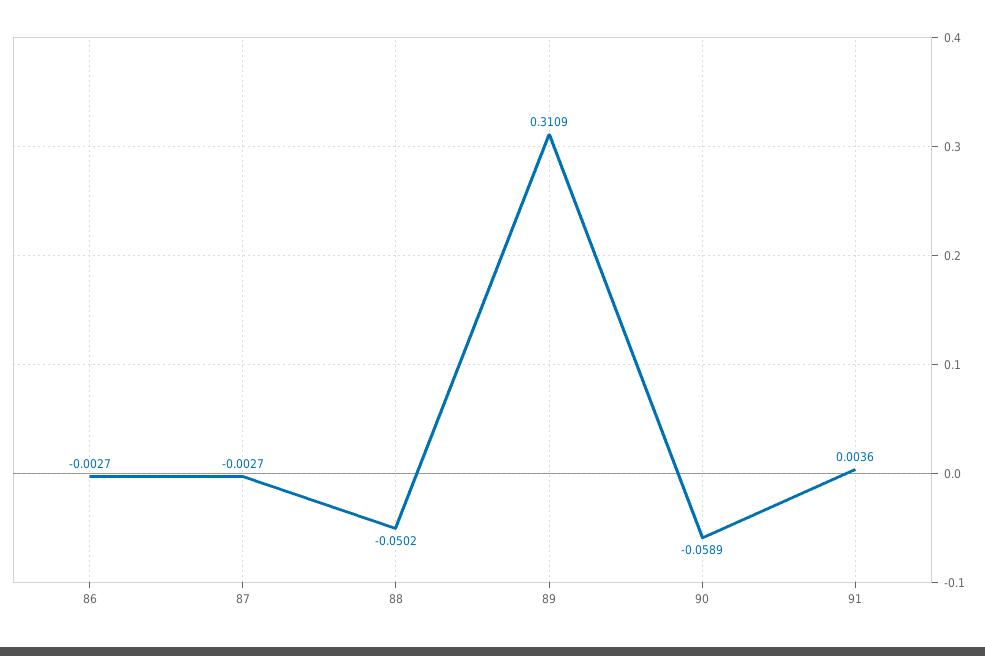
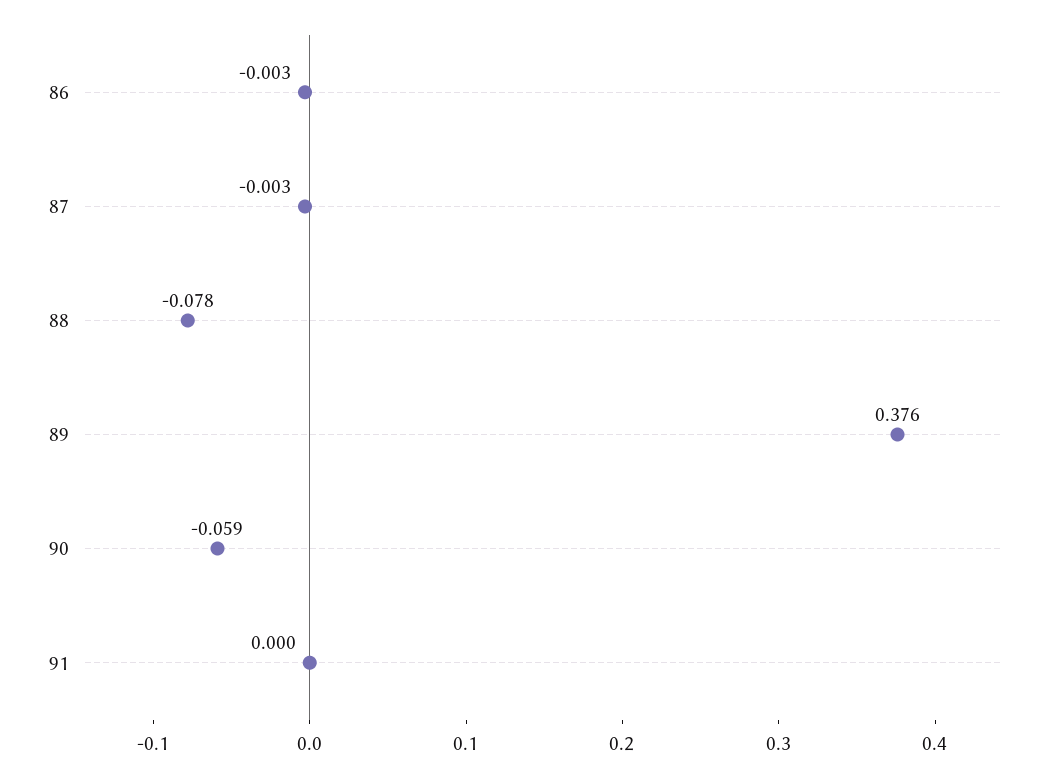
  {
    "86": -0.0027,
    "87": -0.0027,
-   "88": -0.0502,
+   "88": -0.078,
-   "89": 0.3109,
+   "89": 0.376,
    "90": -0.0589,
-   "91": 0.0036
+   "91": 0
  }

